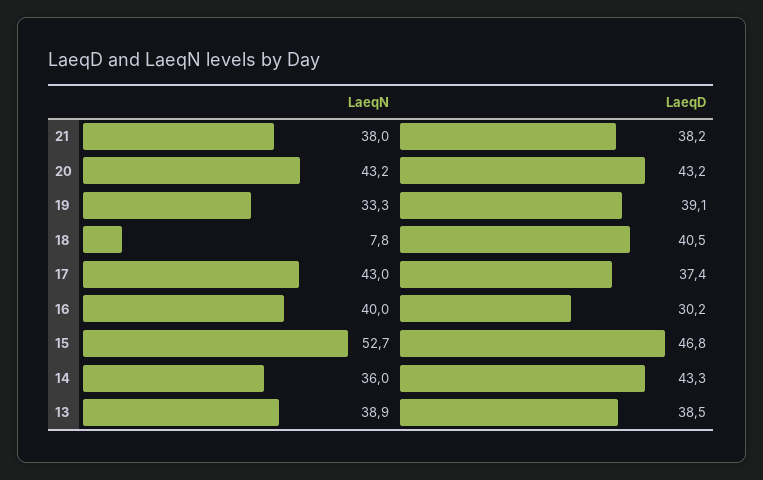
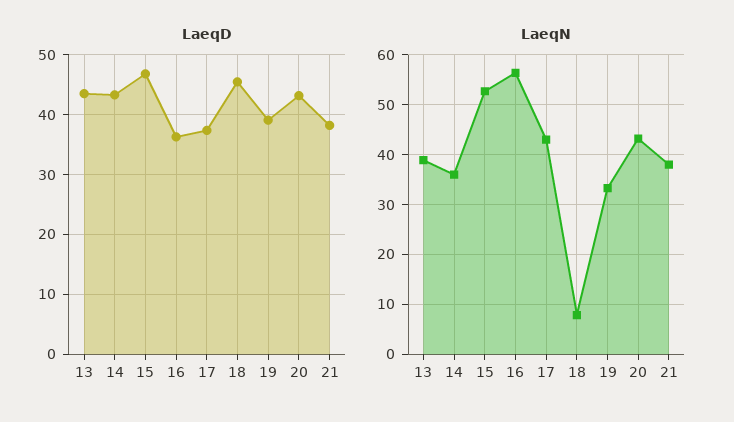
  {
    "LaeqN": {
      "21": 38,
      "20": 43.2,
      "19": 33.3,
      "18": 7.8,
      "17": 43,
-     "16": 40,
+     "16": 56,
      "15": 52.7,
      "14": 36,
      "13": 38.9
    },
    "LaeqD": {
      "21": 38.2,
      "20": 43.2,
      "19": 39.1,
-     "18": 40.5,
+     "18": 46,
      "17": 37.4,
-     "16": 30.2,
+     "16": 36,
      "15": 46.8,
      "14": 43.3,
-     "13": 38.5
+     "13": 44
    }
  }

